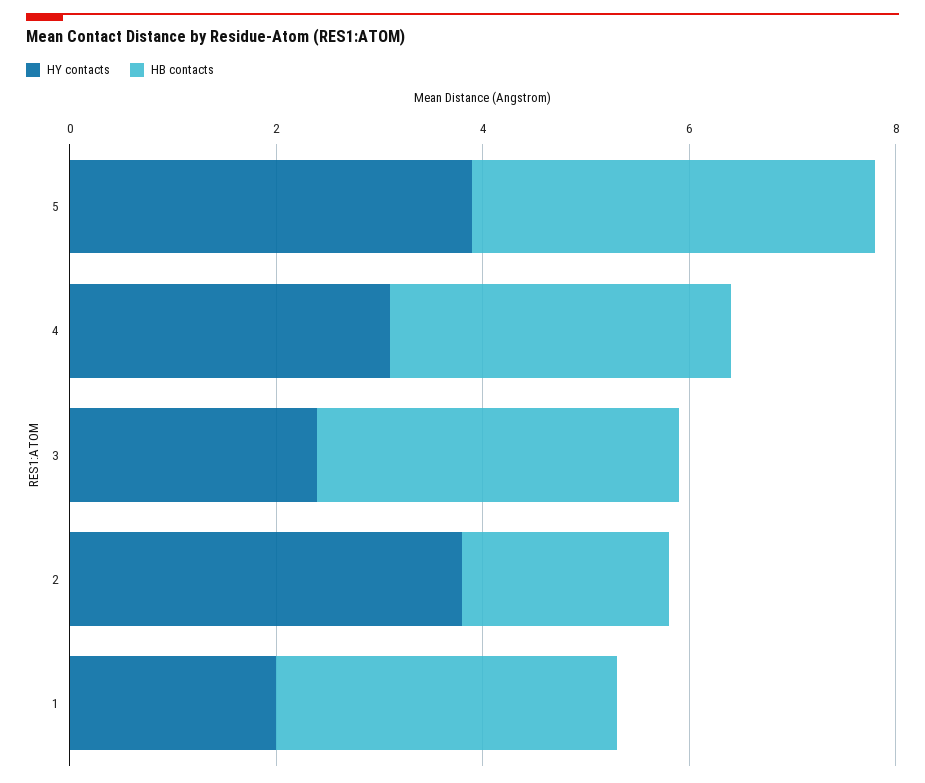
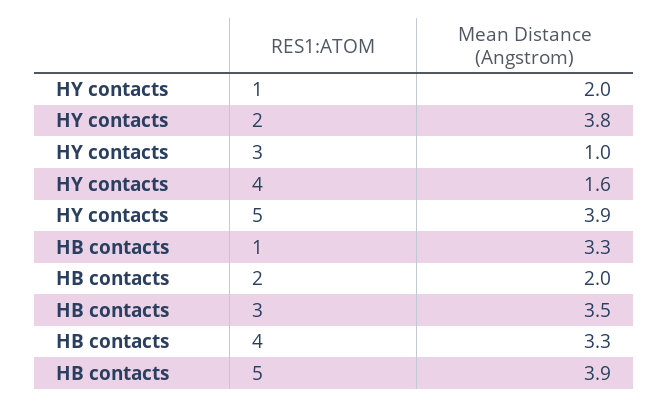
  {
    "HY contacts": {
      "5": 3.9,
-     "4": 3,
+     "4": 1.6,
-     "3": 2.5,
+     "3": 1,
      "2": 3.8,
      "1": 2
    },
    "HB contacts": {
      "5": 3.9,
      "4": 3.3,
      "3": 3.5,
      "2": 2,
      "1": 3.3
    }
  }

